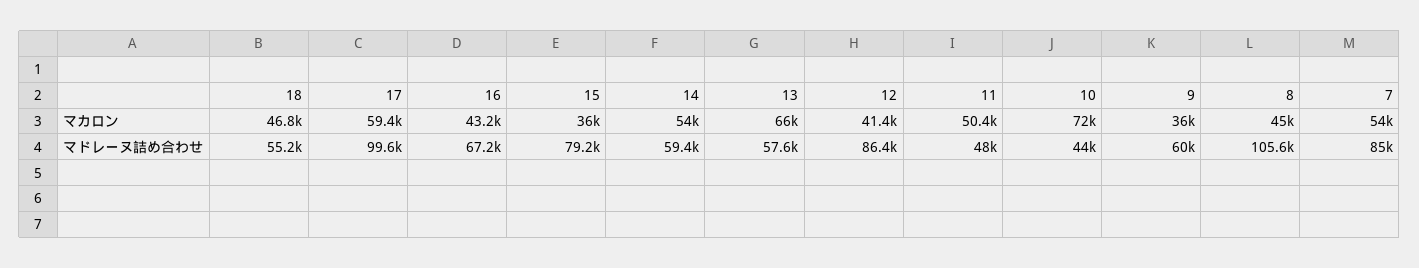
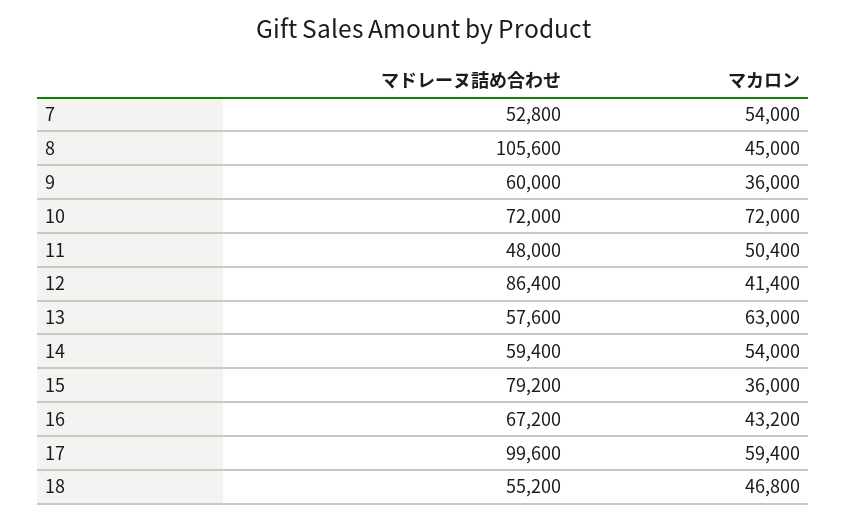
  {
    "18": {
      "マカロン": 46800,
      "マドレーヌ詰め合わせ": 55200
    },
    "17": {
      "マカロン": 59400,
      "マドレーヌ詰め合わせ": 99600
    },
    "16": {
      "マカロン": 43200,
      "マドレーヌ詰め合わせ": 67200
    },
    "15": {
      "マカロン": 36000,
      "マドレーヌ詰め合わせ": 79200
    },
    "14": {
      "マカロン": 54000,
      "マドレーヌ詰め合わせ": 59400
    },
    "13": {
-     "マカロン": 66000,
+     "マカロン": 63000,
      "マドレーヌ詰め合わせ": 57600
    },
    "12": {
      "マカロン": 41400,
      "マドレーヌ詰め合わせ": 86400
    },
    "11": {
      "マカロン": 50400,
      "マドレーヌ詰め合わせ": 48000
    },
    "10": {
      "マカロン": 72000,
-     "マドレーヌ詰め合わせ": 44000
+     "マドレーヌ詰め合わせ": 72000
    },
    "9": {
      "マカロン": 36000,
      "マドレーヌ詰め合わせ": 60000
    },
    "8": {
      "マカロン": 45000,
      "マドレーヌ詰め合わせ": 105600
    },
    "7": {
      "マカロン": 54000,
-     "マドレーヌ詰め合わせ": 85000
+     "マドレーヌ詰め合わせ": 52800
    }
  }

